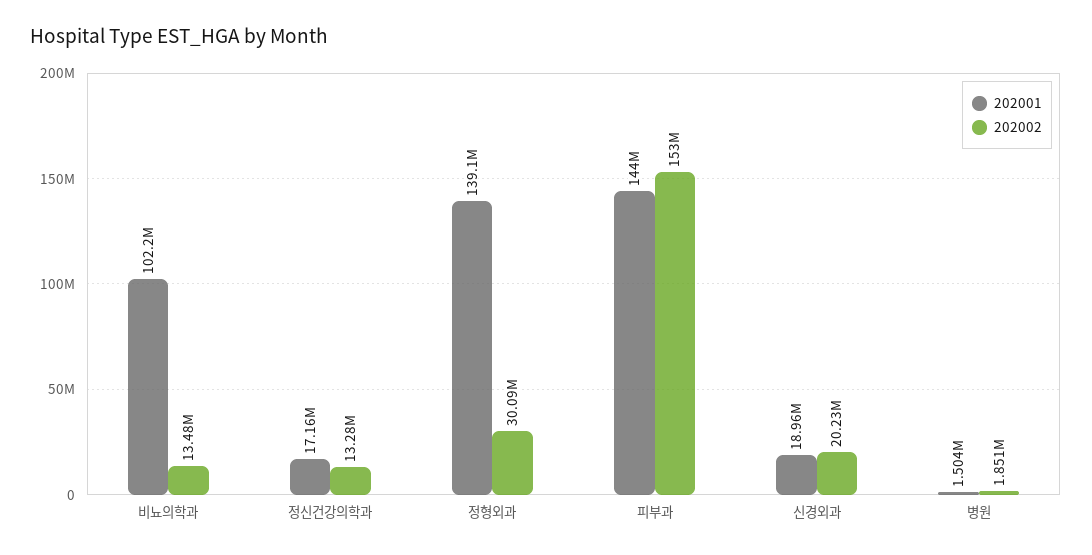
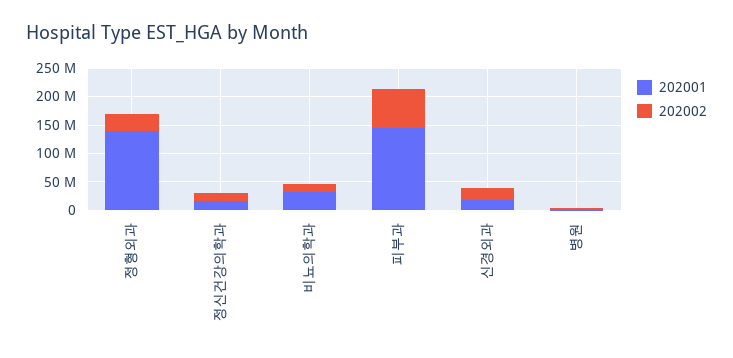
  {
    "202001": {
-     "비뇨의학과": 102200000,
+     "비뇨의학과": 25000000,
      "정신건강의학과": 17160000,
      "정형외과": 139100000,
      "피부과": 144000000,
      "신경외과": 18960000,
      "병원": 1504000
    },
    "202002": {
      "비뇨의학과": 13480000,
      "정신건강의학과": 13280000,
      "정형외과": 30090000,
-     "피부과": 153000000,
+     "피부과": 75000000,
      "신경외과": 20230000,
      "병원": 1851000
    }
  }

